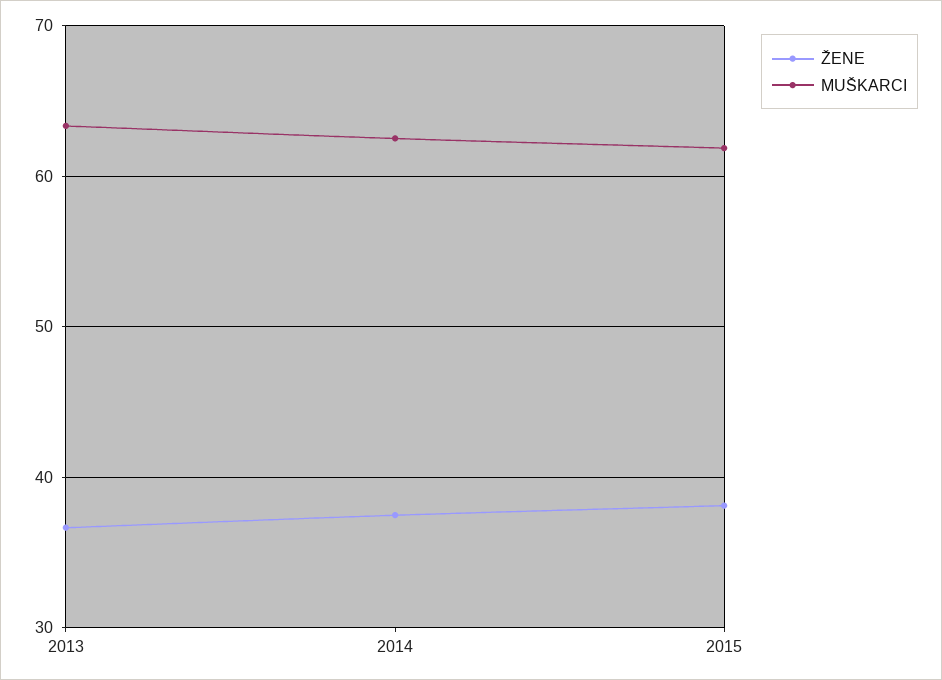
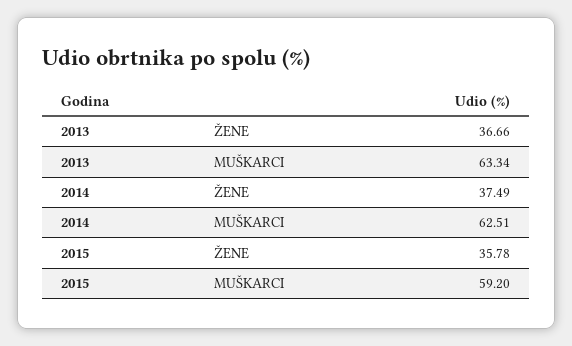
  {
    "ŽENE": {
      "2013": 36.66,
      "2014": 37.49,
-     "2015": 38
+     "2015": 35.78
    },
    "MUŠKARCI": {
      "2013": 63.34,
      "2014": 62.51,
-     "2015": 62
+     "2015": 59.2
    }
  }

